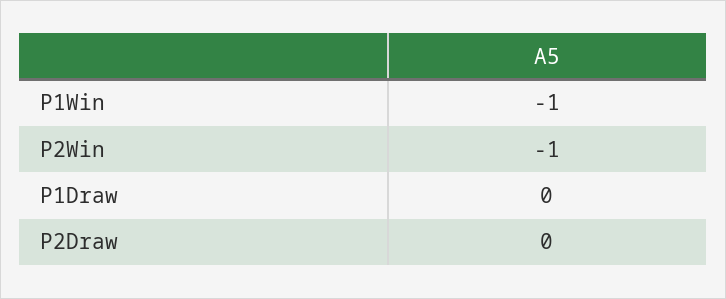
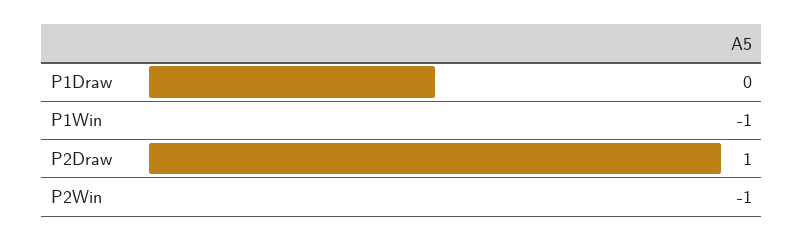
  {
    "P1Win": -1,
    "P2Win": -1,
    "P1Draw": 0,
-   "P2Draw": 0
+   "P2Draw": 1
  }

